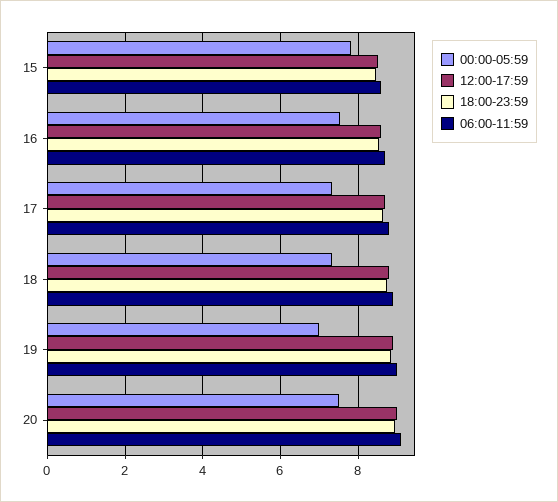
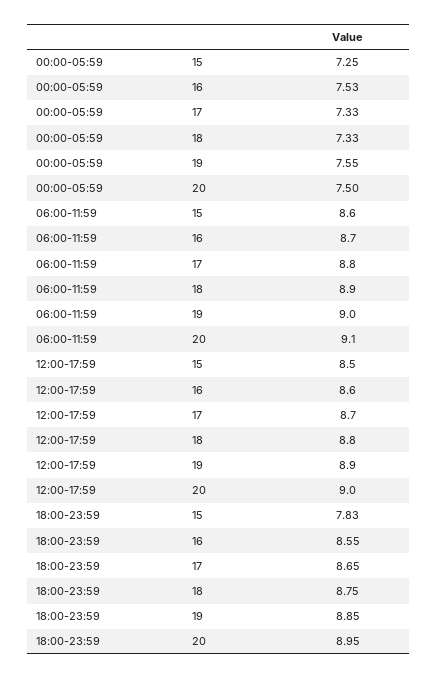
  {
    "00:00-05:59": {
-     "15": 7.8,
+     "15": 7.25,
      "16": 7.53,
      "17": 7.33,
      "18": 7.33,
-     "19": 7,
+     "19": 7.55,
      "20": 7.5
    },
    "12:00-17:59": {
      "15": 8.5,
      "16": 8.6,
      "17": 8.7,
      "18": 8.8,
      "19": 8.9,
      "20": 9
    },
    "18:00-23:59": {
-     "15": 8.4,
+     "15": 7.83,
      "16": 8.55,
      "17": 8.65,
      "18": 8.75,
      "19": 8.85,
      "20": 8.95
    },
    "06:00-11:59": {
      "15": 8.6,
      "16": 8.7,
      "17": 8.8,
      "18": 8.9,
      "19": 9,
      "20": 9.1
    }
  }

